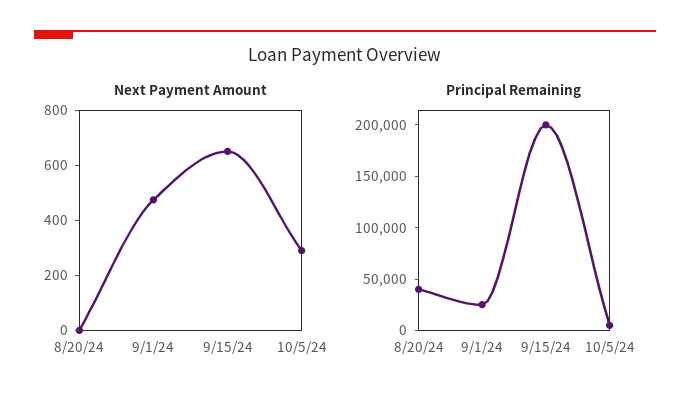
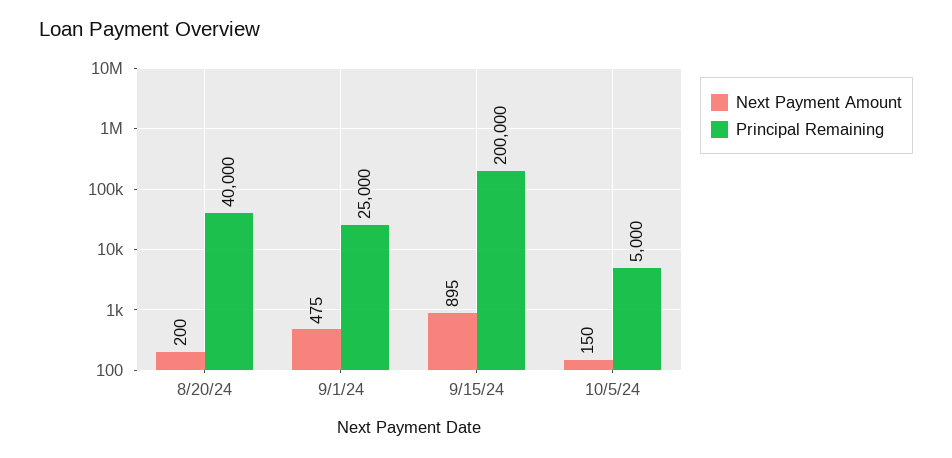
  {
    "Next Payment Amount": {
-     "8/20/24": 0,
+     "8/20/24": 200,
      "9/1/24": 475,
-     "9/15/24": 650,
+     "9/15/24": 895,
-     "10/5/24": 300
+     "10/5/24": 150
    },
    "Principal Remaining": {
      "8/20/24": 40000,
      "9/1/24": 25000,
      "9/15/24": 200000,
      "10/5/24": 5000
    }
  }

